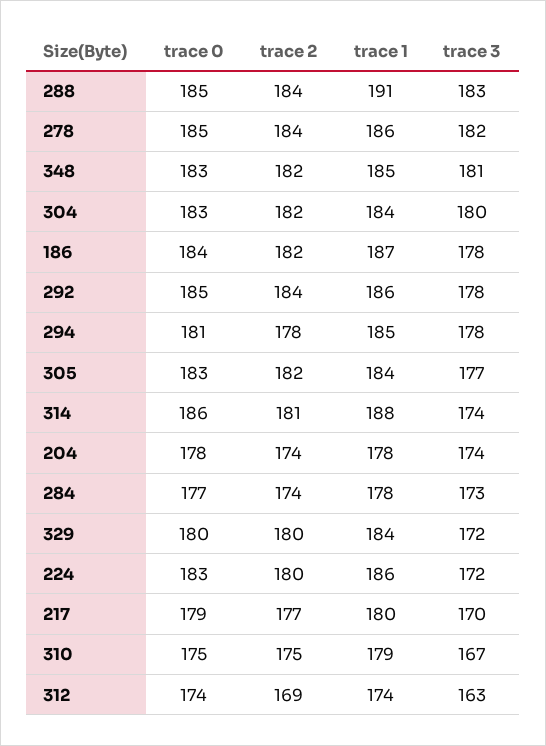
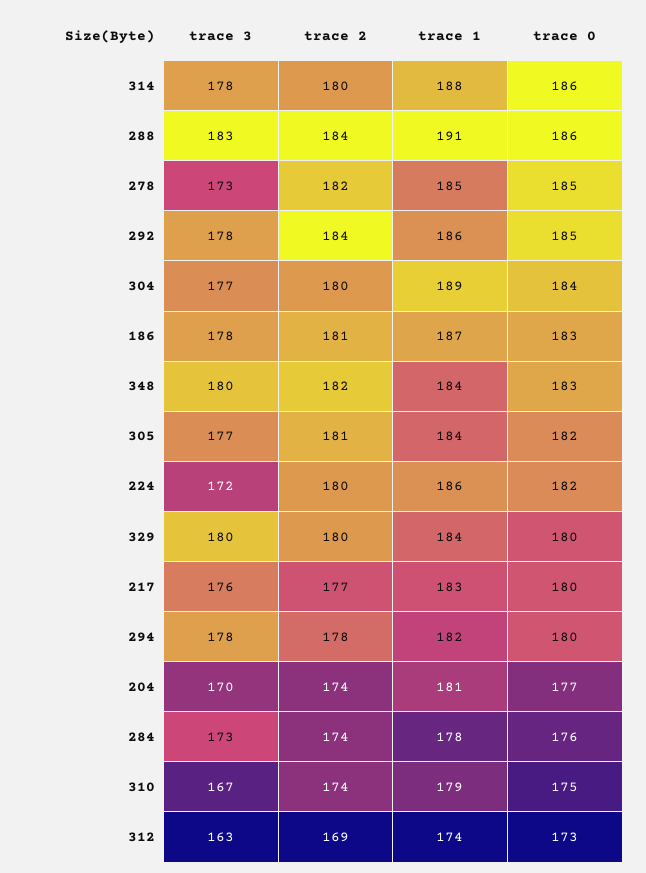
  {
    "trace 0": {
-     "288": 185,
+     "288": 186,
      "278": 185,
      "348": 183,
-     "304": 183,
+     "304": 184,
-     "186": 184,
+     "186": 183,
      "292": 185,
-     "294": 181,
+     "294": 180,
-     "305": 183,
+     "305": 182,
      "314": 186,
-     "204": 178,
+     "204": 177,
-     "284": 177,
+     "284": 176,
      "329": 180,
-     "224": 183,
+     "224": 182,
-     "217": 179,
+     "217": 180,
      "310": 175,
-     "312": 174
+     "312": 173
    },
    "trace 2": {
      "288": 184,
-     "278": 184,
+     "278": 182,
      "348": 182,
-     "304": 182,
+     "304": 180,
-     "186": 182,
+     "186": 181,
      "292": 184,
      "294": 178,
-     "305": 182,
+     "305": 181,
-     "314": 181,
+     "314": 180,
      "204": 174,
      "284": 174,
      "329": 180,
      "224": 180,
      "217": 177,
-     "310": 175,
+     "310": 174,
      "312": 169
    },
    "trace 1": {
      "288": 191,
-     "278": 186,
+     "278": 185,
-     "348": 185,
+     "348": 184,
-     "304": 184,
+     "304": 189,
      "186": 187,
      "292": 186,
-     "294": 185,
+     "294": 182,
      "305": 184,
      "314": 188,
-     "204": 178,
+     "204": 181,
      "284": 178,
      "329": 184,
      "224": 186,
-     "217": 180,
+     "217": 183,
      "310": 179,
      "312": 174
    },
    "trace 3": {
      "288": 183,
-     "278": 182,
+     "278": 173,
-     "348": 181,
+     "348": 180,
-     "304": 180,
+     "304": 177,
      "186": 178,
      "292": 178,
      "294": 178,
      "305": 177,
-     "314": 174,
+     "314": 178,
-     "204": 174,
+     "204": 170,
      "284": 173,
-     "329": 172,
+     "329": 180,
      "224": 172,
-     "217": 170,
+     "217": 176,
      "310": 167,
      "312": 163
    }
  }

